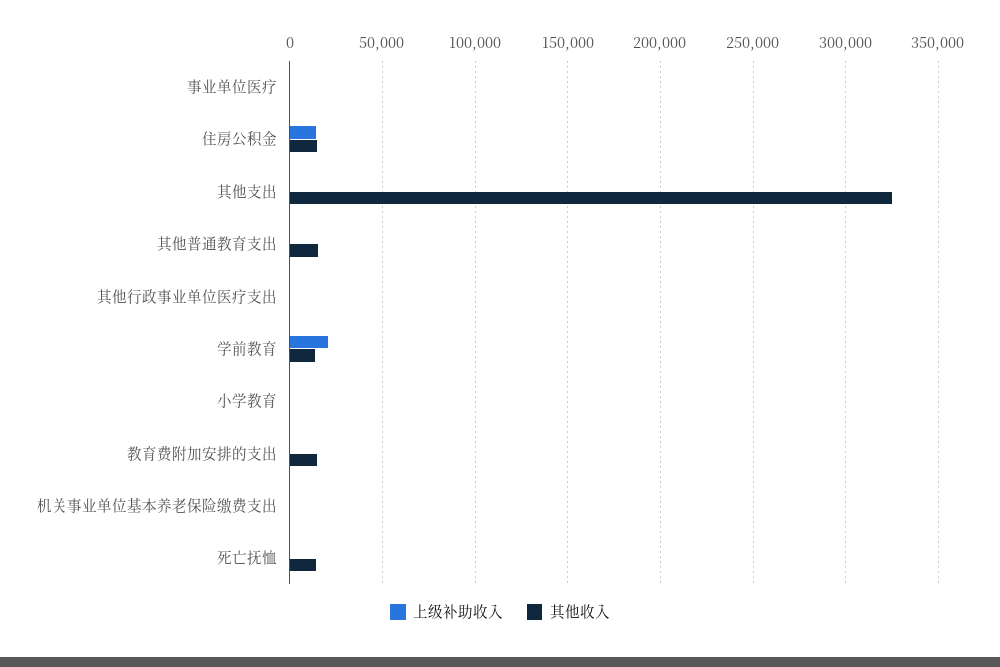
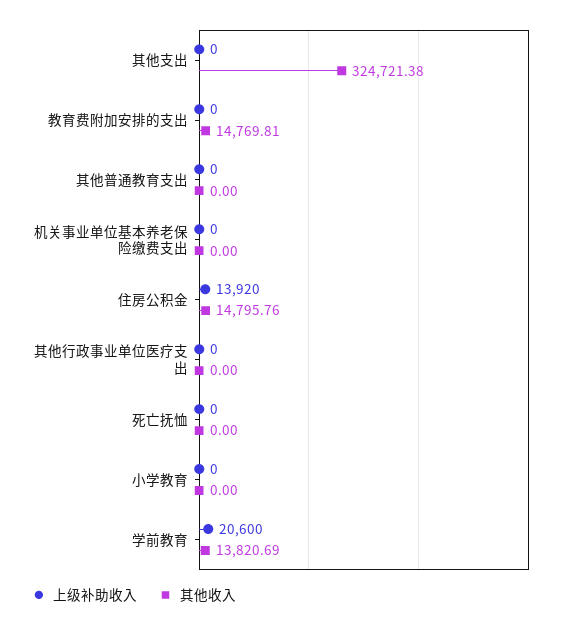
  {
    "上级补助收入": {
-     "事业单位医疗": 0,
      "住房公积金": 13920,
      "其他支出": 0,
      "其他普通教育支出": 0,
      "其他行政事业单位医疗支出": 0,
      "学前教育": 20600,
      "小学教育": 0,
      "教育费附加安排的支出": 0,
      "机关事业单位基本养老保险缴费支出": 0,
      "死亡抚恤": 0
    },
    "其他收入": {
-     "事业单位医疗": 0,
      "住房公积金": 14795.76,
      "其他支出": 324721.38,
-     "其他普通教育支出": 15000,
+     "其他普通教育支出": 0,
      "其他行政事业单位医疗支出": 0,
      "学前教育": 13820.69,
      "小学教育": 0,
      "教育费附加安排的支出": 14769.81,
      "机关事业单位基本养老保险缴费支出": 0,
-     "死亡抚恤": 15000
+     "死亡抚恤": 0
    }
  }

